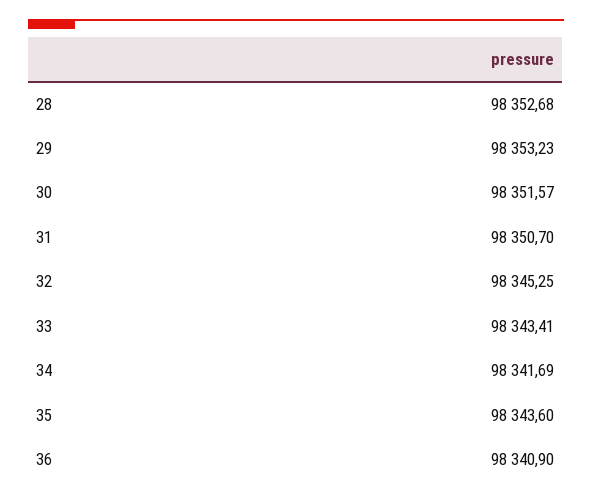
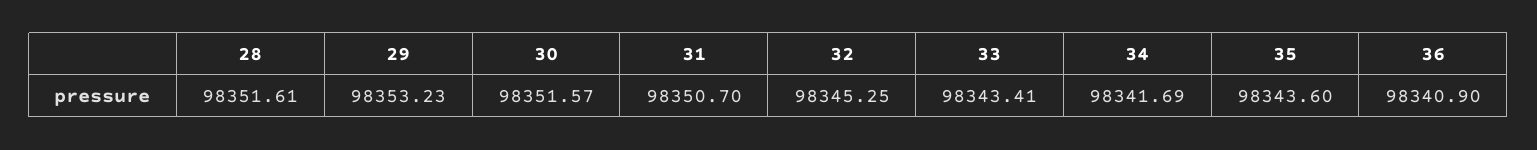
  {
-   "28": 98352.68,
+   "28": 98351.61,
    "29": 98353.23,
    "30": 98351.57,
    "31": 98350.7,
    "32": 98345.25,
    "33": 98343.41,
    "34": 98341.69,
    "35": 98343.6,
    "36": 98340.9
  }

